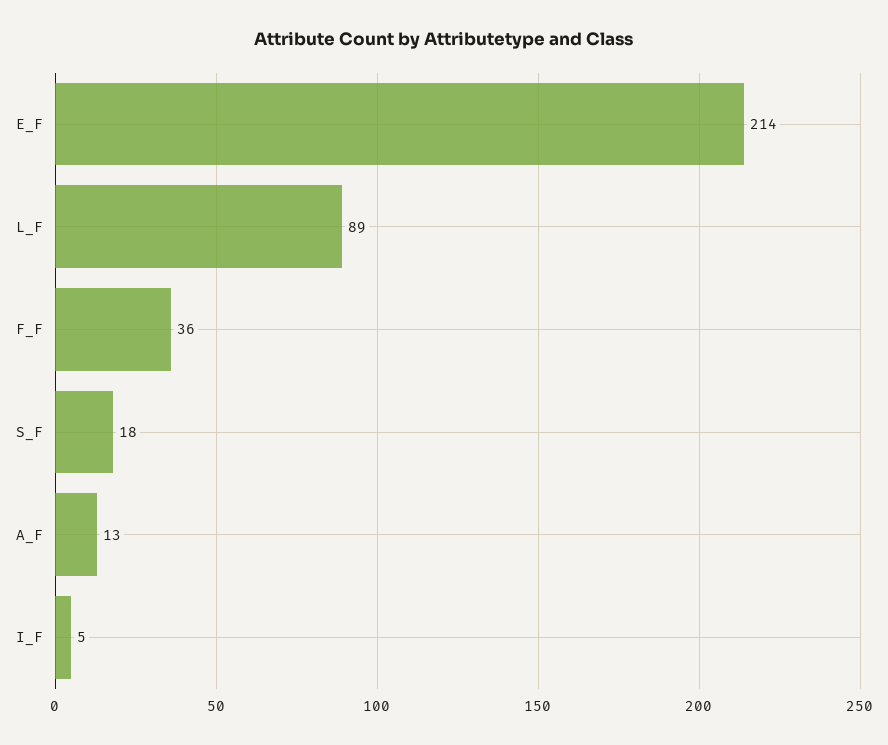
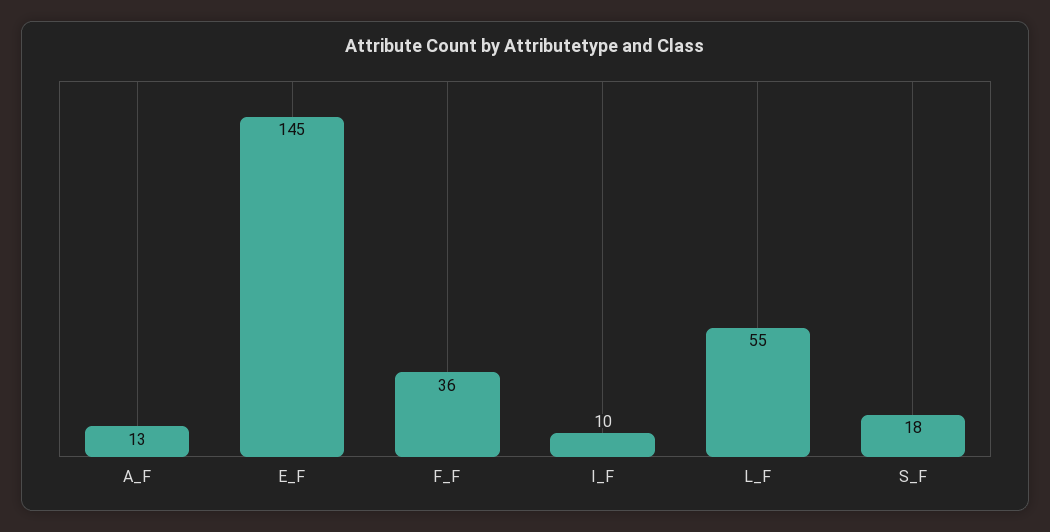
  {
-   "E_F": 214,
+   "E_F": 145,
-   "L_F": 89,
+   "L_F": 55,
    "F_F": 36,
    "S_F": 18,
    "A_F": 13,
-   "I_F": 5
+   "I_F": 10
  }

